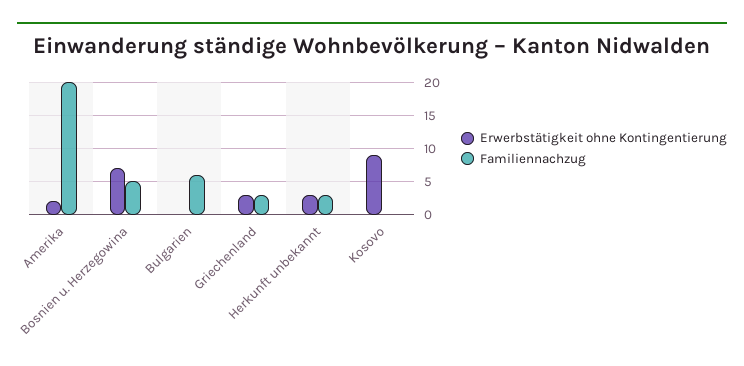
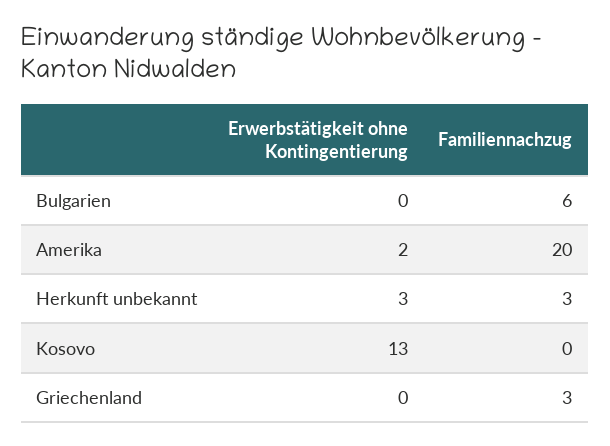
  {
    "Erwerbstätigkeit ohne Kontingentierung": {
      "Amerika": 2,
-     "Bosnien u. Herzegowina": 7,
      "Bulgarien": 0,
-     "Griechenland": 3,
+     "Griechenland": 0,
      "Herkunft unbekannt": 3,
-     "Kosovo": 9
+     "Kosovo": 13
    },
    "Familiennachzug": {
      "Amerika": 20,
-     "Bosnien u. Herzegowina": 5,
      "Bulgarien": 6,
      "Griechenland": 3,
      "Herkunft unbekannt": 3,
      "Kosovo": 0
    }
  }

